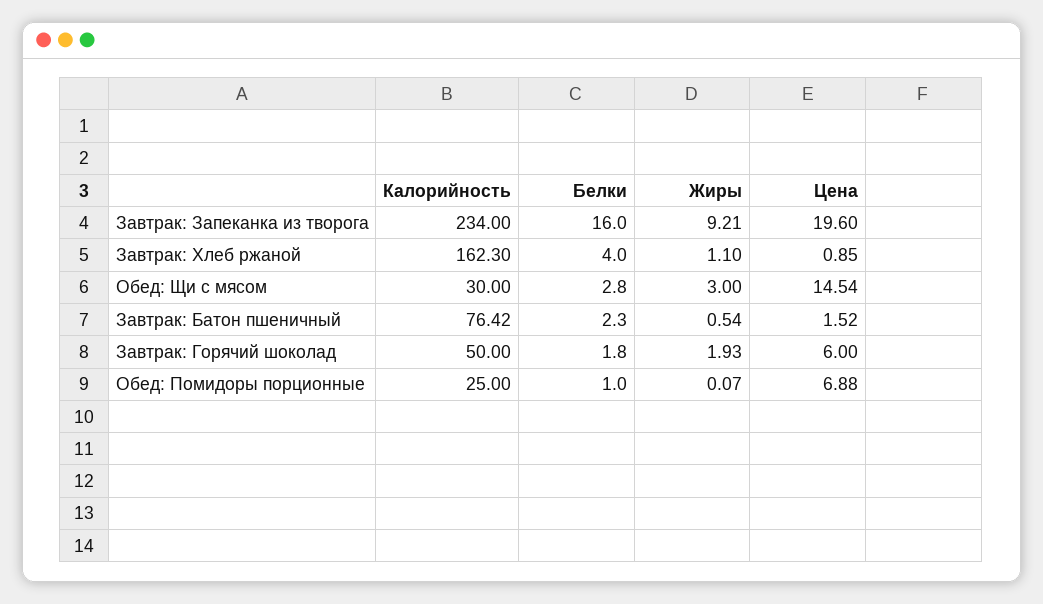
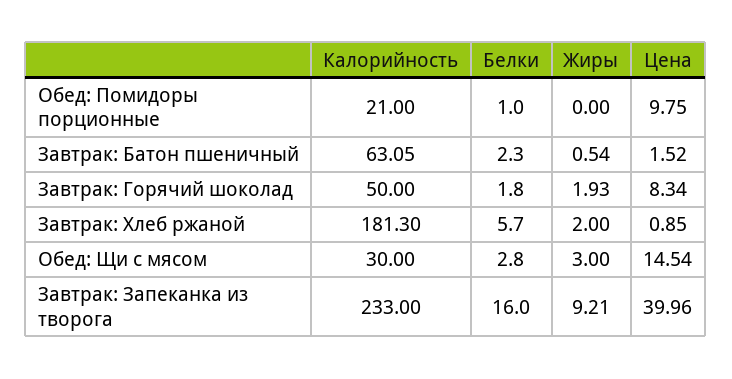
  {
    "Калорийность": {
-     "Завтрак: Запеканка из творога": 234,
+     "Завтрак: Запеканка из творога": 233,
-     "Завтрак: Хлеб ржаной": 162.3,
+     "Завтрак: Хлеб ржаной": 181.3,
      "Обед: Щи с мясом": 30,
-     "Завтрак: Батон пшеничный": 76.42,
+     "Завтрак: Батон пшеничный": 63.05,
      "Завтрак: Горячий шоколад": 50,
-     "Обед: Помидоры порционные": 25
+     "Обед: Помидоры порционные": 21
    },
    "Белки": {
      "Завтрак: Запеканка из творога": 16,
-     "Завтрак: Хлеб ржаной": 4,
+     "Завтрак: Хлеб ржаной": 5.7,
      "Обед: Щи с мясом": 2.8,
      "Завтрак: Батон пшеничный": 2.3,
      "Завтрак: Горячий шоколад": 1.8,
      "Обед: Помидоры порционные": 1
    },
    "Жиры": {
      "Завтрак: Запеканка из творога": 9.21,
-     "Завтрак: Хлеб ржаной": 1.1,
+     "Завтрак: Хлеб ржаной": 2,
      "Обед: Щи с мясом": 3,
      "Завтрак: Батон пшеничный": 0.54,
      "Завтрак: Горячий шоколад": 1.93,
-     "Обед: Помидоры порционные": 0.07
+     "Обед: Помидоры порционные": 0
    },
    "Цена": {
-     "Завтрак: Запеканка из творога": 19.6,
+     "Завтрак: Запеканка из творога": 39.96,
      "Завтрак: Хлеб ржаной": 0.85,
      "Обед: Щи с мясом": 14.54,
      "Завтрак: Батон пшеничный": 1.52,
-     "Завтрак: Горячий шоколад": 6,
+     "Завтрак: Горячий шоколад": 8.34,
-     "Обед: Помидоры порционные": 6.88
+     "Обед: Помидоры порционные": 9.75
    }
  }

